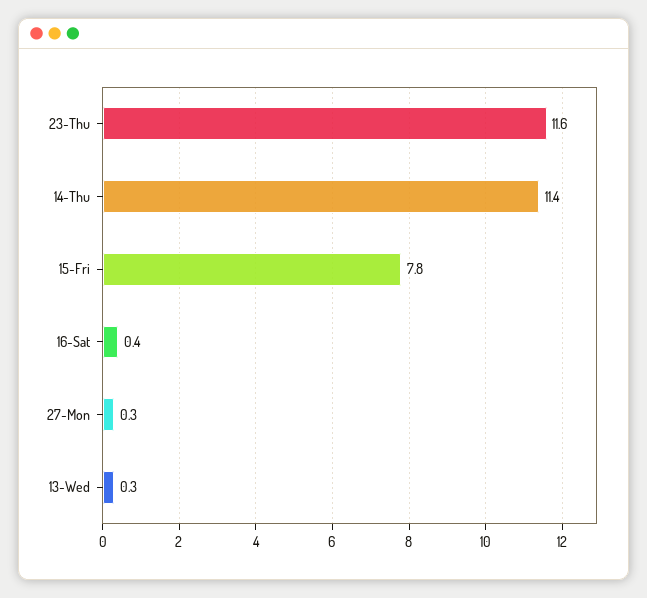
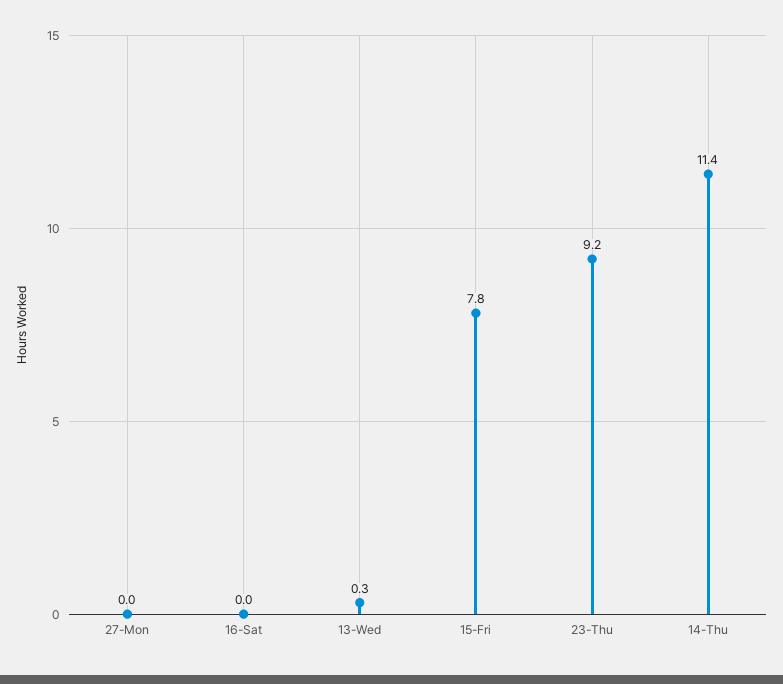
  {
-   "23-Thu": 11.6,
+   "23-Thu": 9.2,
    "14-Thu": 11.4,
    "15-Fri": 7.8,
-   "16-Sat": 0.4,
+   "16-Sat": 0,
-   "27-Mon": 0.3,
+   "27-Mon": 0,
    "13-Wed": 0.3
  }

